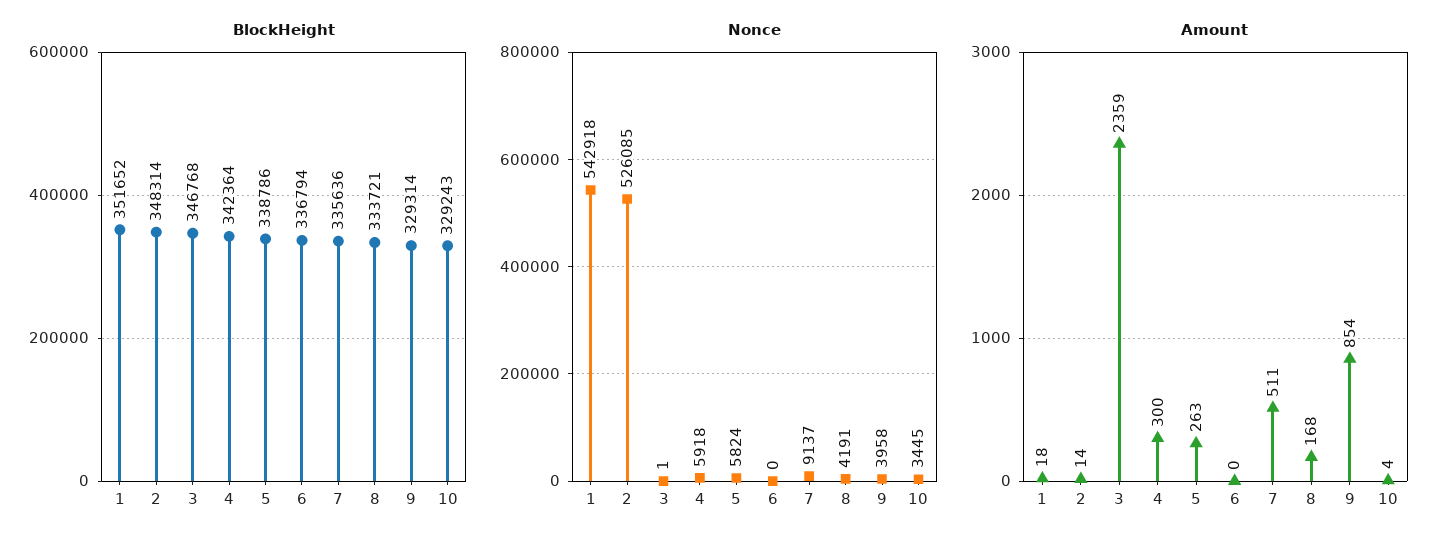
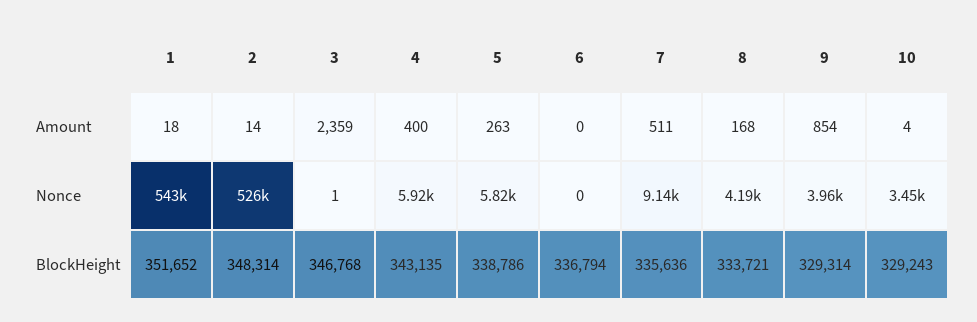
  {
    "BlockHeight": {
      "1": 351652,
      "2": 348314,
      "3": 346768,
-     "4": 342364,
+     "4": 343135,
      "5": 338786,
      "6": 336794,
      "7": 335636,
      "8": 333721,
      "9": 329314,
      "10": 329243
    },
    "Nonce": {
      "1": 542918,
      "2": 526085,
      "3": 1,
      "4": 5918,
      "5": 5824,
      "6": 0,
      "7": 9137,
      "8": 4191,
      "9": 3958,
      "10": 3445
    },
    "Amount": {
      "1": 18,
      "2": 14,
      "3": 2359,
-     "4": 300,
+     "4": 400,
      "5": 263,
      "6": 0,
      "7": 511,
      "8": 168,
      "9": 854,
      "10": 4
    }
  }

